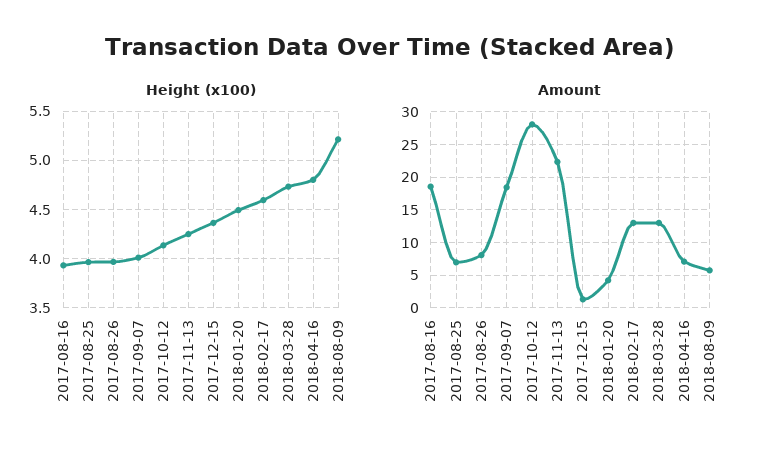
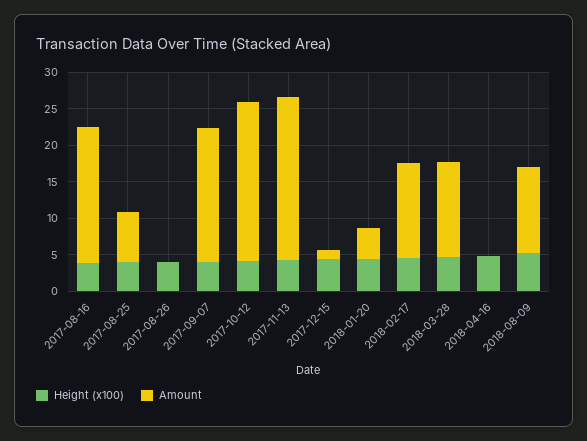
  {
    "Height (x100)": {
      "2017-08-16": 3.9,
      "2017-08-25": 4,
      "2017-08-26": 4,
      "2017-09-07": 4,
      "2017-10-12": 4.1,
      "2017-11-13": 4.3,
      "2017-12-15": 4.4,
      "2018-01-20": 4.5,
      "2018-02-17": 4.6,
      "2018-03-28": 4.7,
      "2018-04-16": 4.8,
      "2018-08-09": 5.2
    },
    "Amount": {
      "2017-08-16": 19,
      "2017-08-25": 7,
-     "2017-08-26": 8,
+     "2017-08-26": 0,
      "2017-09-07": 18,
-     "2017-10-12": 28,
+     "2017-10-12": 22.5,
      "2017-11-13": 22,
      "2017-12-15": 1,
      "2018-01-20": 4,
      "2018-02-17": 13,
      "2018-03-28": 13,
-     "2018-04-16": 7,
+     "2018-04-16": 0,
-     "2018-08-09": 6
+     "2018-08-09": 12.5
    }
  }

